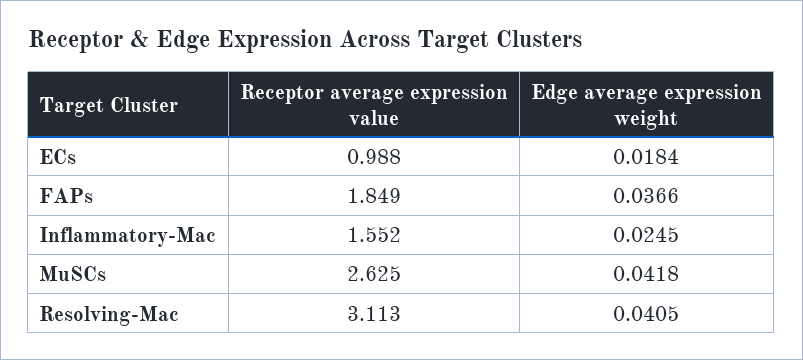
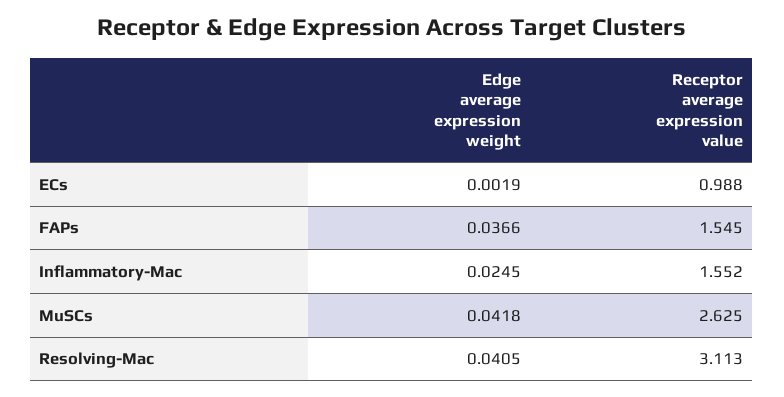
  {
    "Receptor average expression value": {
      "ECs": 0.988,
-     "FAPs": 1.849,
+     "FAPs": 1.545,
      "Inflammatory-Mac": 1.552,
      "MuSCs": 2.625,
      "Resolving-Mac": 3.113
    },
    "Edge average expression weight": {
-     "ECs": 0.0184,
+     "ECs": 0.0019,
      "FAPs": 0.0366,
      "Inflammatory-Mac": 0.0245,
      "MuSCs": 0.0418,
      "Resolving-Mac": 0.0405
    }
  }

